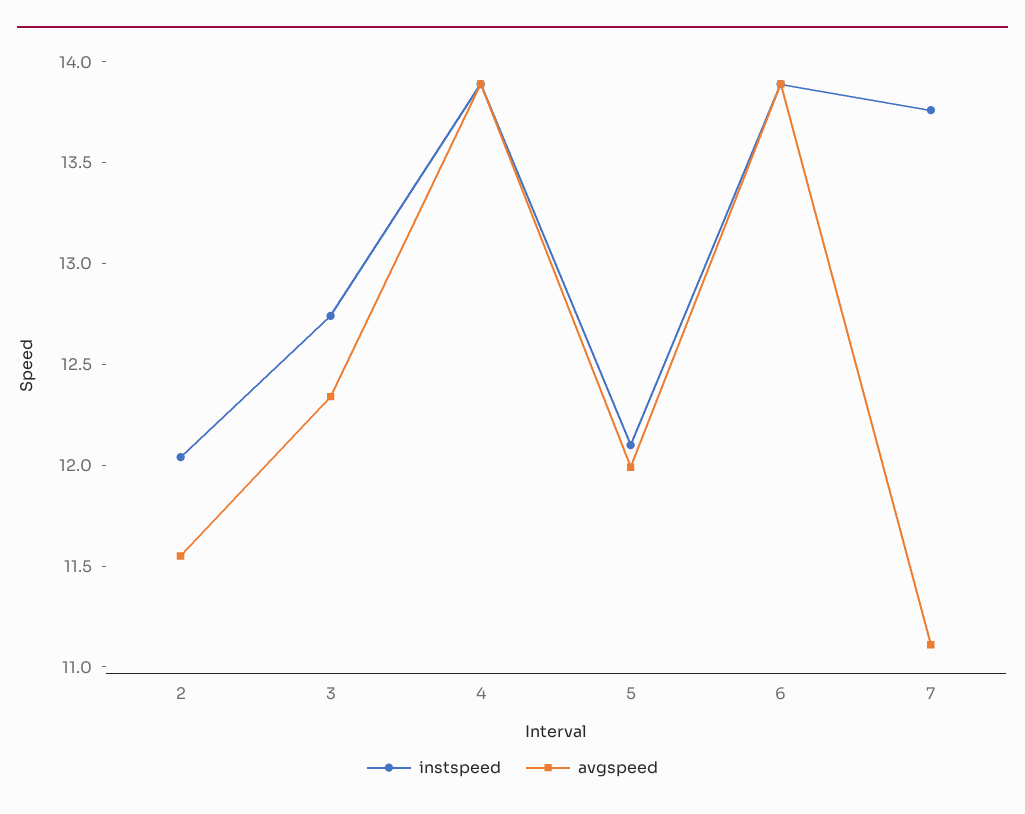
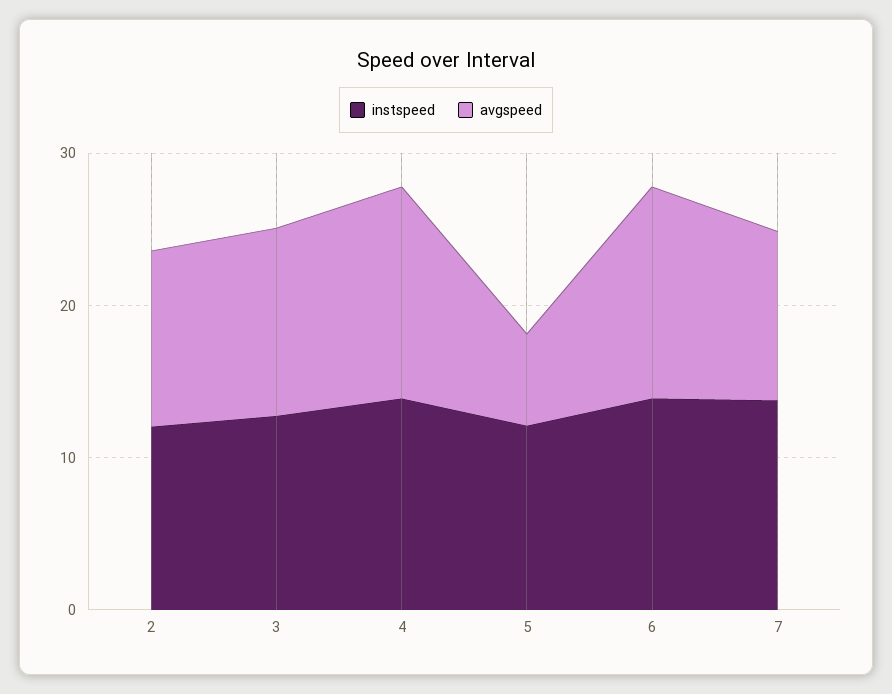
  {
    "instspeed": {
      "2": 12,
      "3": 12.7,
      "4": 13.9,
      "5": 12.1,
      "6": 13.9,
      "7": 13.8
    },
    "avgspeed": {
      "2": 11.6,
      "3": 12.3,
      "4": 13.9,
-     "5": 12,
+     "5": 6,
      "6": 13.9,
      "7": 11.1
    }
  }

